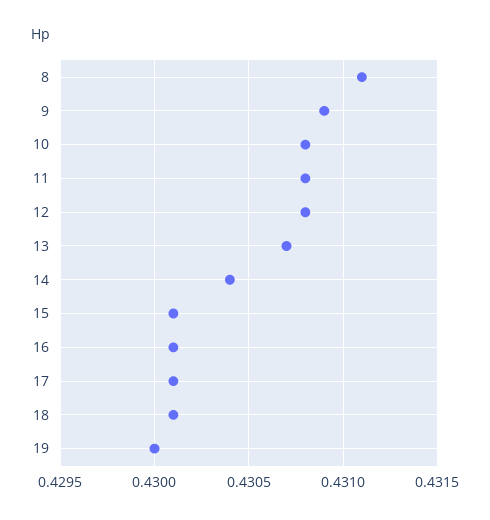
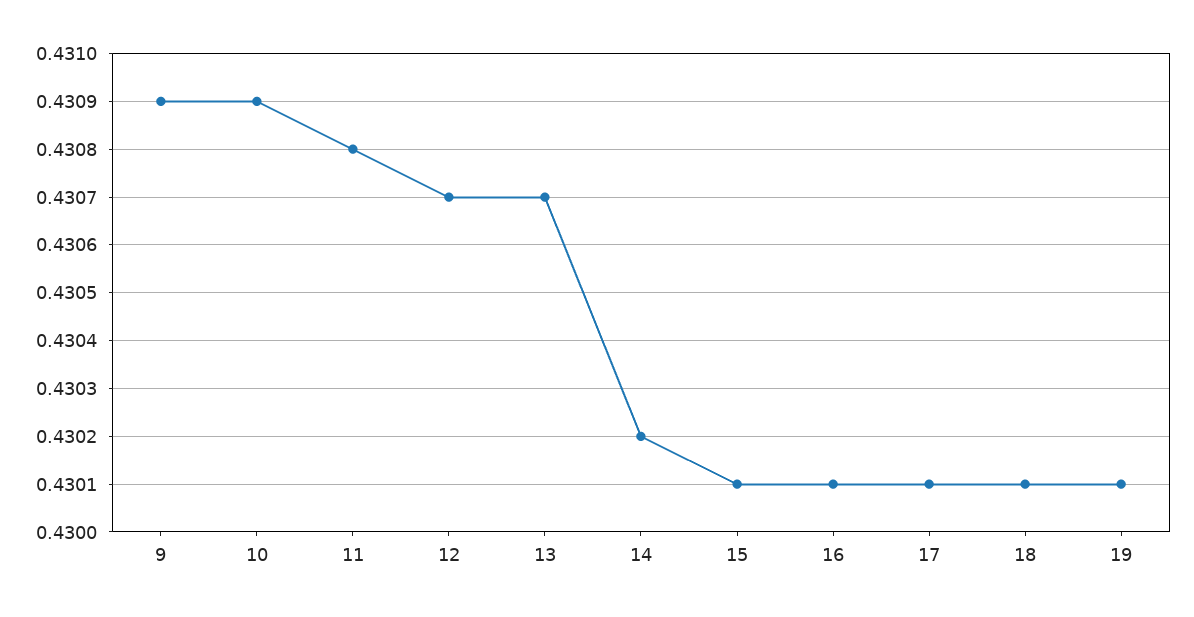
  {
-   "8": 0.4311,
    "9": 0.4309,
-   "10": 0.4308,
+   "10": 0.4309,
    "11": 0.4308,
-   "12": 0.4308,
+   "12": 0.4307,
    "13": 0.4307,
-   "14": 0.4304,
+   "14": 0.4302,
    "15": 0.4301,
    "16": 0.4301,
    "17": 0.4301,
    "18": 0.4301,
-   "19": 0.43
+   "19": 0.4301
  }

